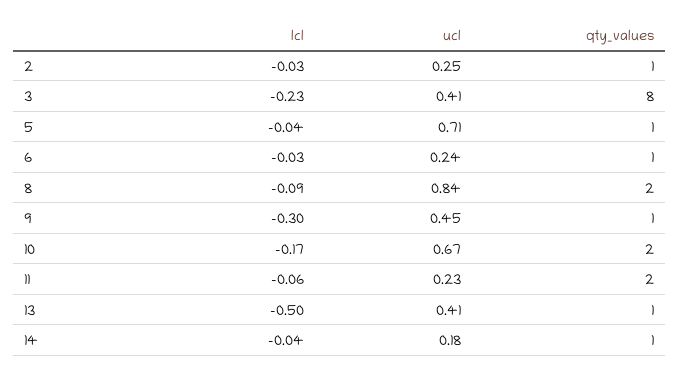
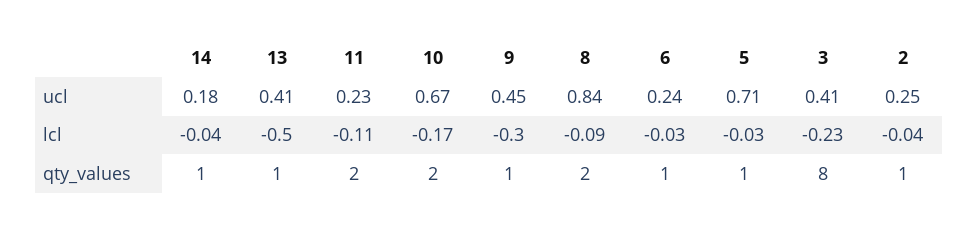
  {
    "lcl": {
-     "2": -0.03,
+     "2": -0.04,
      "3": -0.23,
-     "5": -0.04,
+     "5": -0.03,
      "6": -0.03,
      "8": -0.09,
      "9": -0.3,
      "10": -0.17,
-     "11": -0.06,
+     "11": -0.11,
      "13": -0.5,
      "14": -0.04
    },
    "ucl": {
      "2": 0.25,
      "3": 0.41,
      "5": 0.71,
      "6": 0.24,
      "8": 0.84,
      "9": 0.45,
      "10": 0.67,
      "11": 0.23,
      "13": 0.41,
      "14": 0.18
    },
    "qty_values": {
      "2": 1,
      "3": 8,
      "5": 1,
      "6": 1,
      "8": 2,
      "9": 1,
      "10": 2,
      "11": 2,
      "13": 1,
      "14": 1
    }
  }

